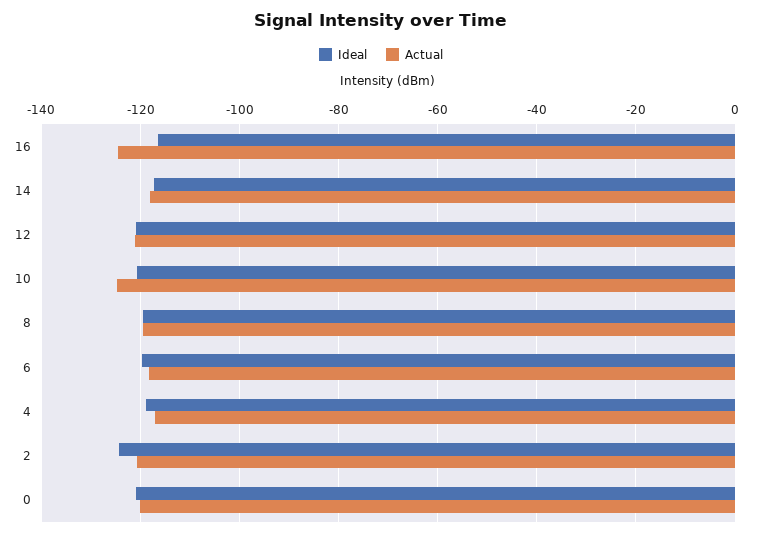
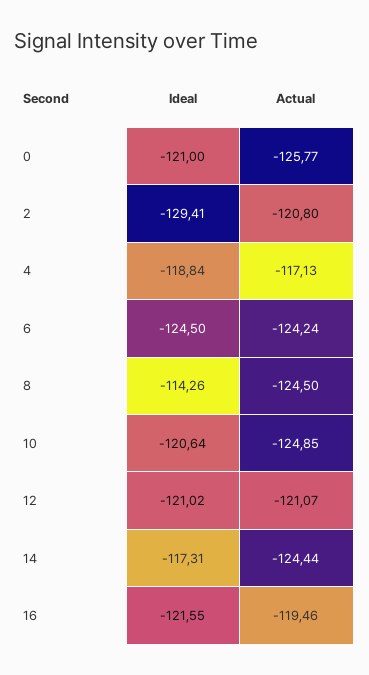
  {
    "Ideal": {
-     "16": -116,
+     "16": -121.55,
      "14": -117.31,
      "12": -121.02,
      "10": -120.64,
-     "8": -120,
+     "8": -114.26,
-     "6": -120,
+     "6": -124.5,
      "4": -118.84,
-     "2": -124,
+     "2": -129.41,
      "0": -121
    },
    "Actual": {
-     "16": -124,
+     "16": -119.46,
-     "14": -118,
+     "14": -124.44,
      "12": -121.07,
      "10": -124.85,
-     "8": -120,
+     "8": -124.5,
-     "6": -118,
+     "6": -124.24,
      "4": -117.13,
      "2": -120.8,
-     "0": -120
+     "0": -125.77
    }
  }

